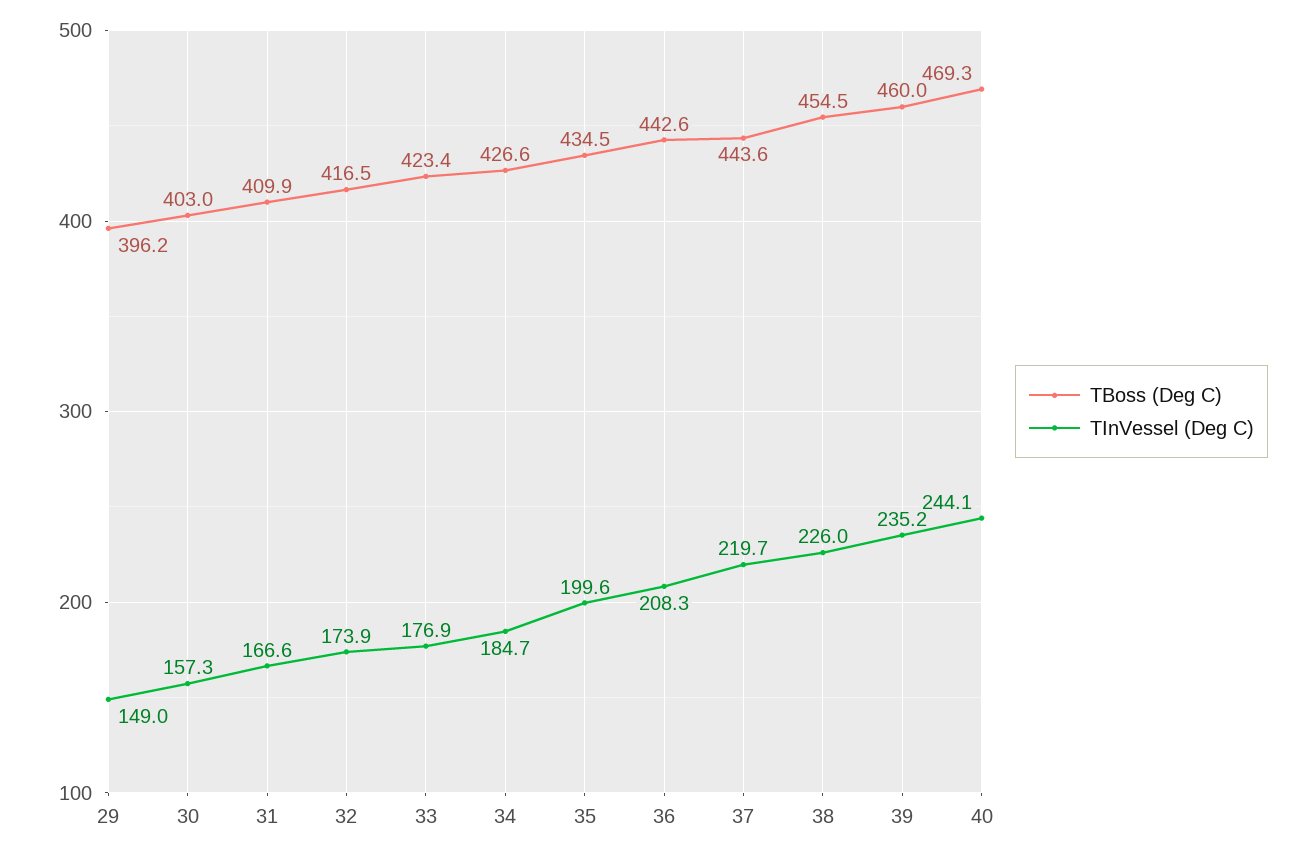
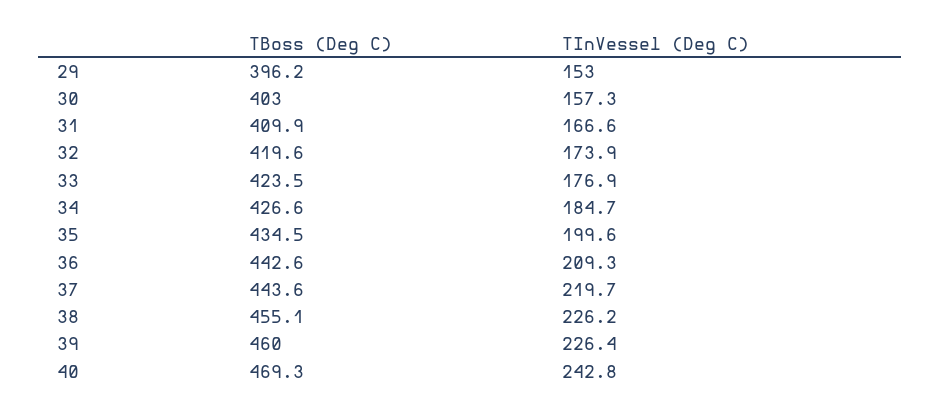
  {
    "TBoss (Deg C)": {
      "29": 396.2,
      "30": 403,
      "31": 409.9,
-     "32": 416.5,
+     "32": 419.6,
-     "33": 423.4,
+     "33": 423.5,
      "34": 426.6,
      "35": 434.5,
      "36": 442.6,
      "37": 443.6,
-     "38": 454.5,
+     "38": 455.1,
      "39": 460,
      "40": 469.3
    },
    "TInVessel (Deg C)": {
-     "29": 149,
+     "29": 153,
      "30": 157.3,
      "31": 166.6,
      "32": 173.9,
      "33": 176.9,
      "34": 184.7,
      "35": 199.6,
-     "36": 208.3,
+     "36": 209.3,
      "37": 219.7,
-     "38": 226,
+     "38": 226.2,
-     "39": 235.2,
+     "39": 226.4,
-     "40": 244.1
+     "40": 242.8
    }
  }

